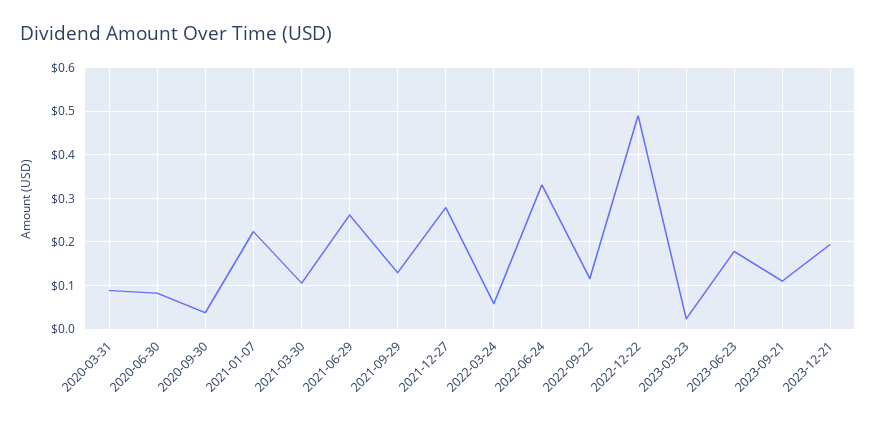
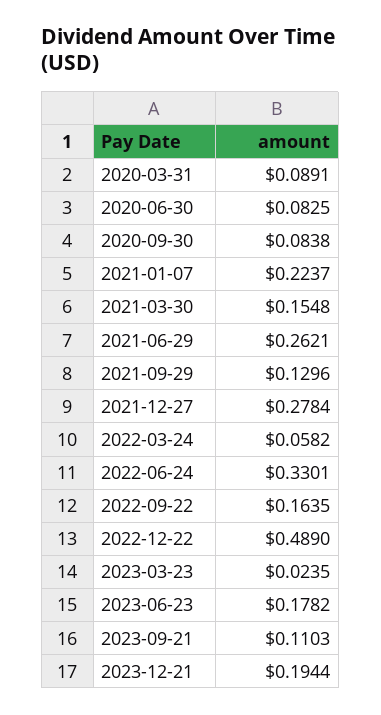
  {
    "2020-03-31": 0.0891,
    "2020-06-30": 0.0825,
-   "2020-09-30": 0.04,
+   "2020-09-30": 0.0838,
    "2021-01-07": 0.2237,
-   "2021-03-30": 0.1,
+   "2021-03-30": 0.1548,
    "2021-06-29": 0.2621,
    "2021-09-29": 0.1296,
    "2021-12-27": 0.2784,
    "2022-03-24": 0.0582,
    "2022-06-24": 0.3301,
-   "2022-09-22": 0.12,
+   "2022-09-22": 0.1635,
    "2022-12-22": 0.489,
    "2023-03-23": 0.0235,
    "2023-06-23": 0.1782,
    "2023-09-21": 0.1103,
    "2023-12-21": 0.1944
  }

